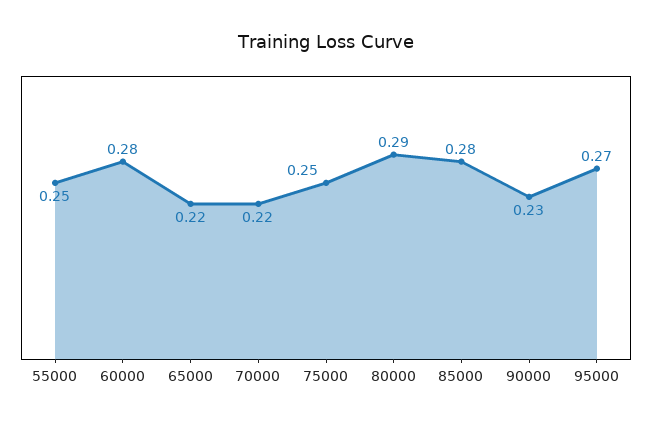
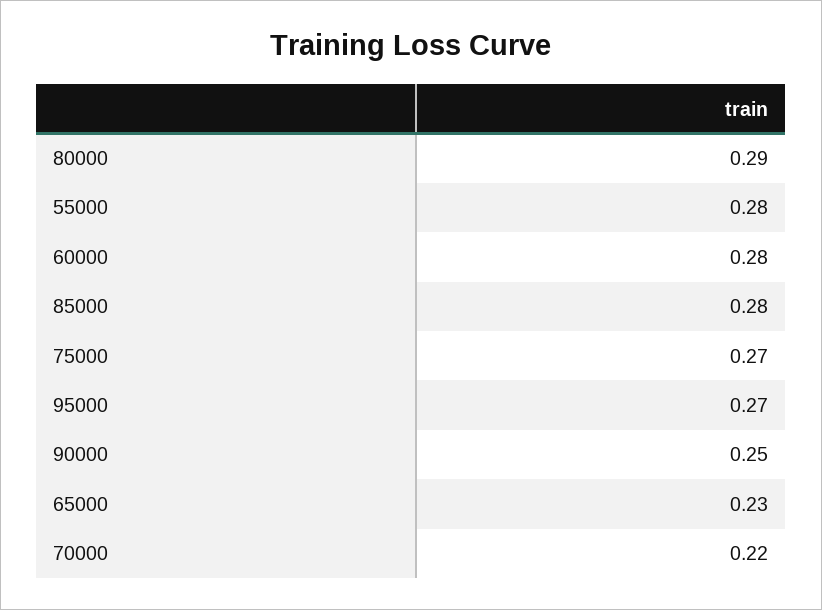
  {
-   "55000": 0.25,
+   "55000": 0.28,
    "60000": 0.28,
-   "65000": 0.22,
+   "65000": 0.23,
    "70000": 0.22,
-   "75000": 0.25,
+   "75000": 0.27,
    "80000": 0.29,
    "85000": 0.28,
-   "90000": 0.23,
+   "90000": 0.25,
    "95000": 0.27
  }

